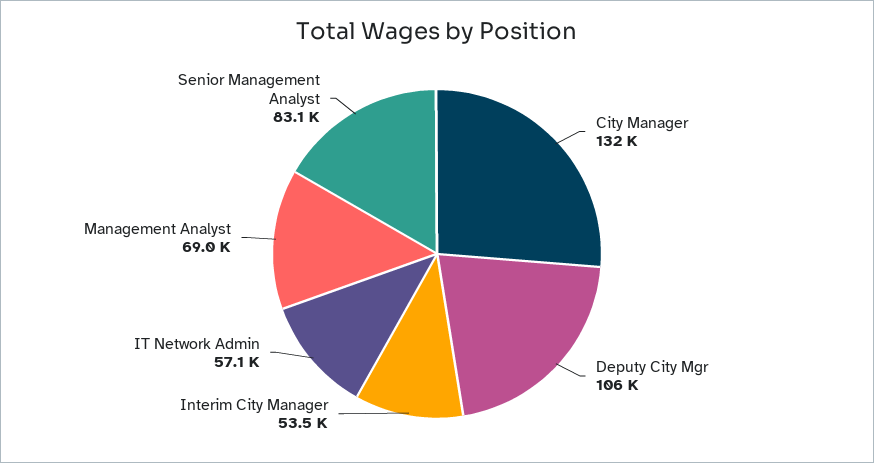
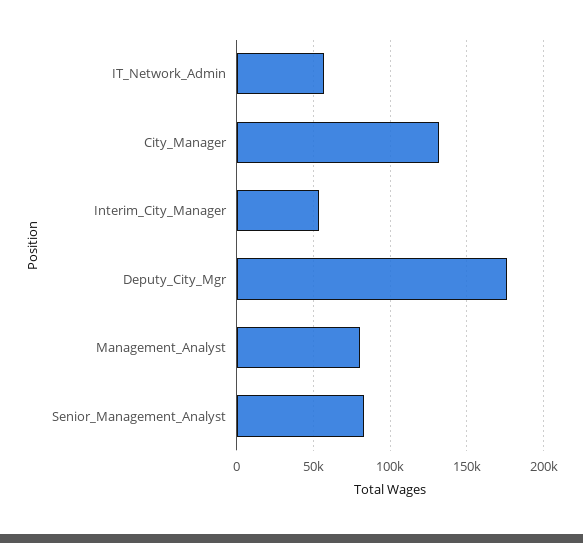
  {
    "City Manager": 132000,
-   "Deputy City Mgr": 106000,
+   "Deputy City Mgr": 175000,
    "Interim City Manager": 53500,
    "IT Network Admin": 57100,
-   "Management Analyst": 69000,
+   "Management Analyst": 80000,
    "Senior Management Analyst": 83100
  }

